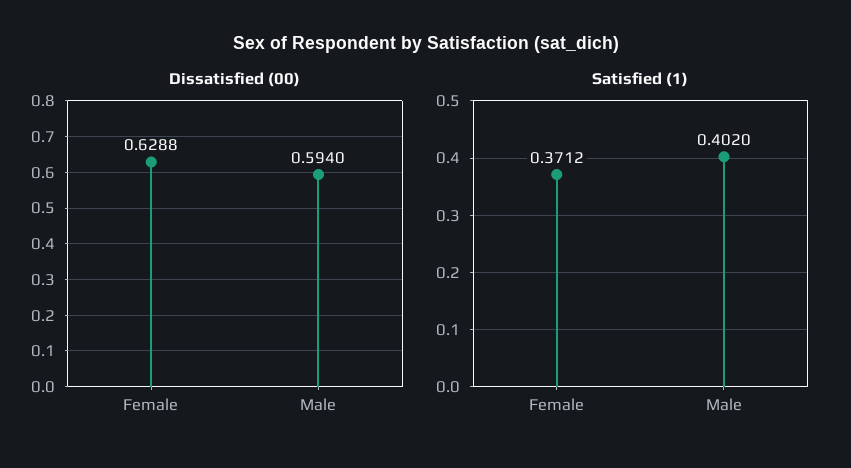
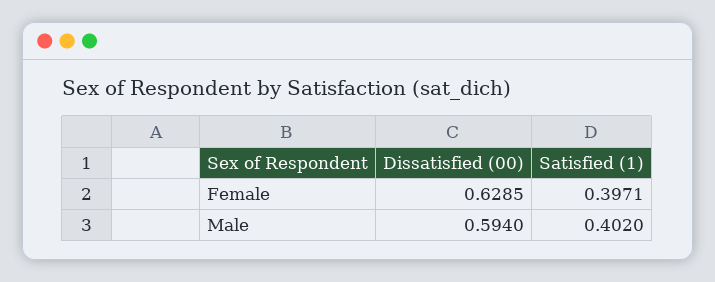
  {
    "Dissatisfied (00)": {
-     "Female": 0.6288,
+     "Female": 0.6285,
      "Male": 0.594
    },
    "Satisfied (1)": {
-     "Female": 0.3712,
+     "Female": 0.3971,
      "Male": 0.402
    }
  }

